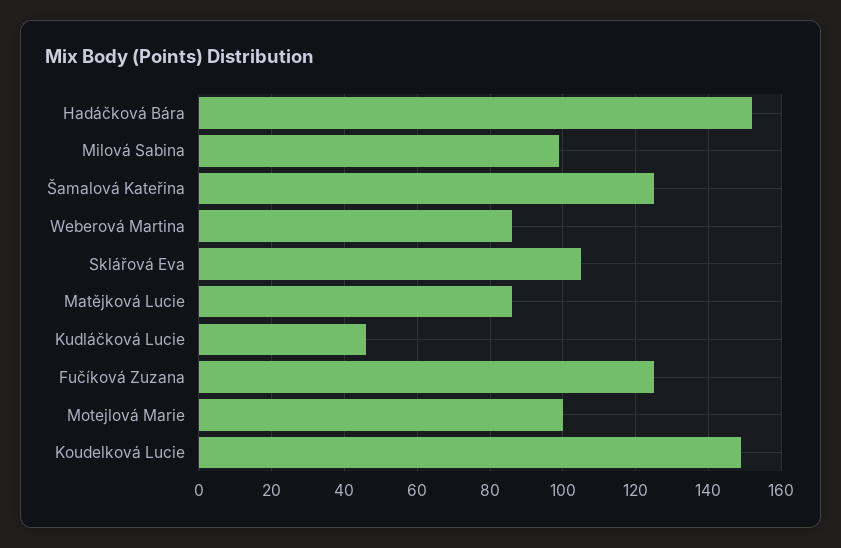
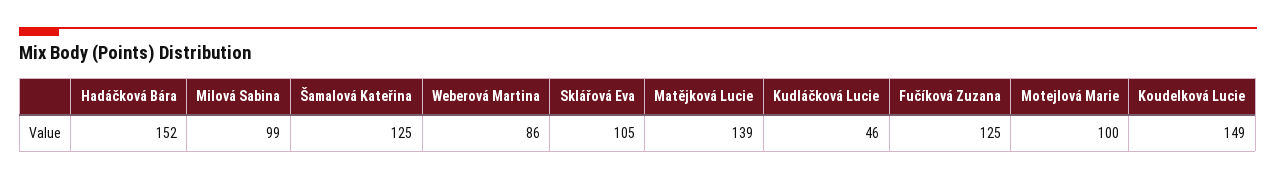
  {
    "Hadáčková Bára": 152,
    "Milová Sabina": 99,
    "Šamalová Kateřina": 125,
    "Weberová Martina": 86,
    "Sklářová Eva": 105,
-   "Matějková Lucie": 85,
+   "Matějková Lucie": 139,
    "Kudláčková Lucie": 46,
    "Fučíková Zuzana": 125,
    "Motejlová Marie": 100,
    "Koudelková Lucie": 149
  }

